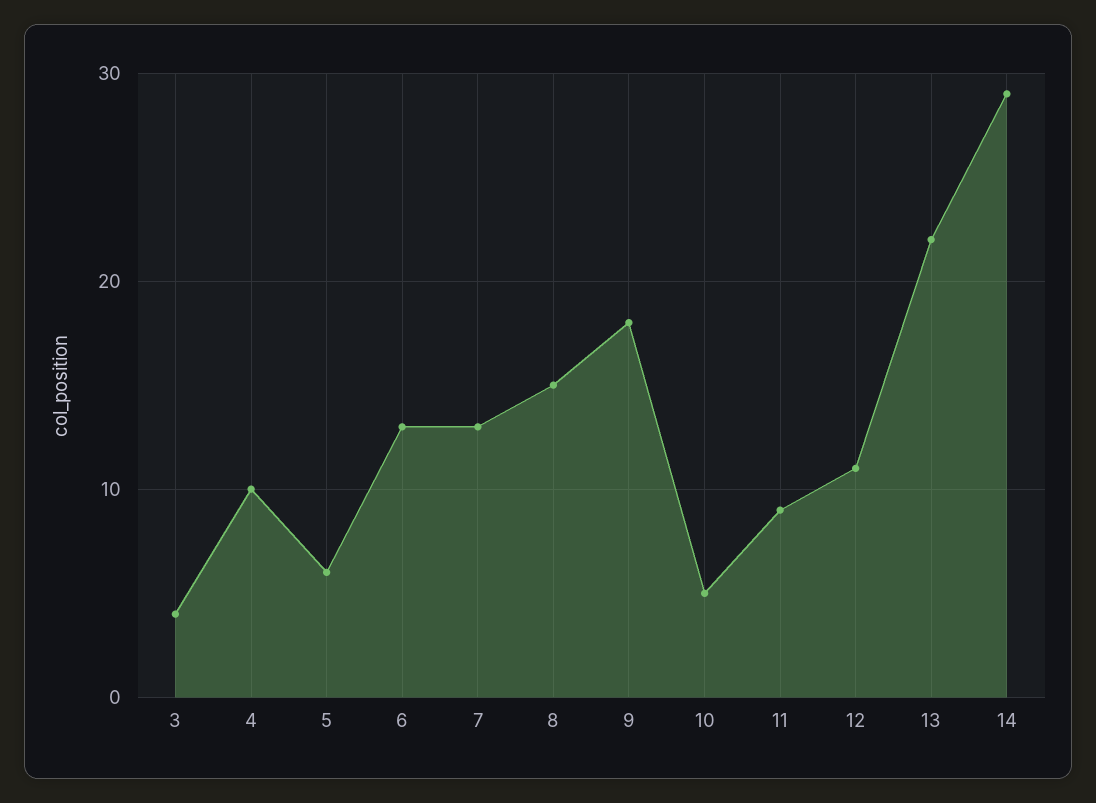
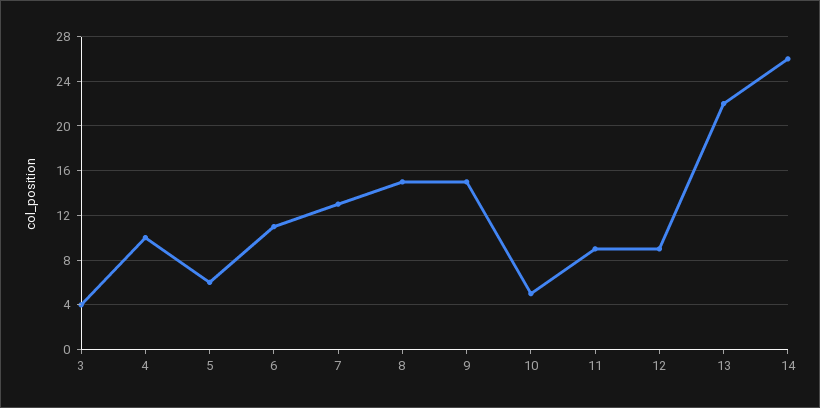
  {
    "3": 4,
    "4": 10,
    "5": 6,
-   "6": 13,
+   "6": 11,
    "7": 13,
    "8": 15,
-   "9": 18,
+   "9": 15,
    "10": 5,
    "11": 9,
-   "12": 11,
+   "12": 9,
    "13": 22,
-   "14": 29
+   "14": 26
  }

